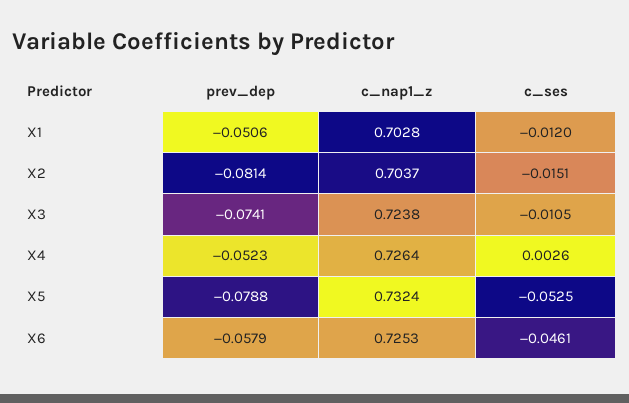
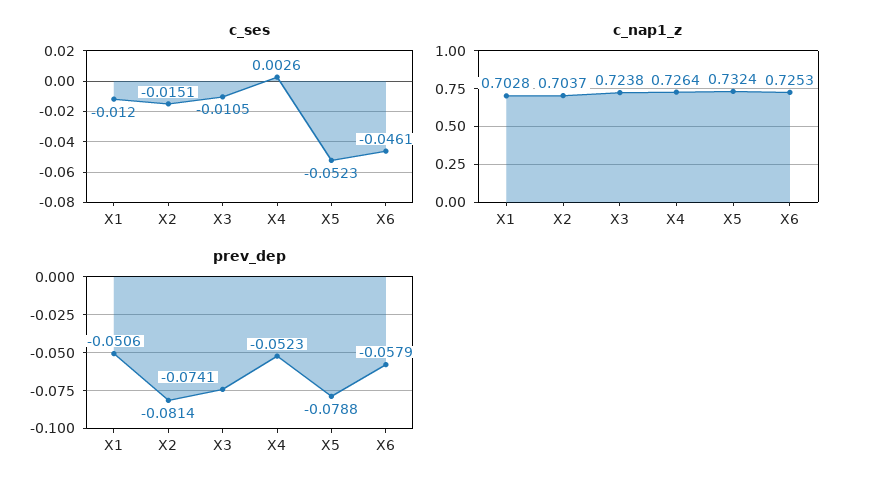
  {
    "prev_dep": {
      "X1": -0.0506,
      "X2": -0.0814,
      "X3": -0.0741,
      "X4": -0.0523,
      "X5": -0.0788,
      "X6": -0.0579
    },
    "c_nap1_z": {
      "X1": 0.7028,
      "X2": 0.7037,
      "X3": 0.7238,
      "X4": 0.7264,
      "X5": 0.7324,
      "X6": 0.7253
    },
    "c_ses": {
      "X1": -0.012,
      "X2": -0.0151,
      "X3": -0.0105,
      "X4": 0.0026,
-     "X5": -0.0525,
+     "X5": -0.0523,
      "X6": -0.0461
    }
  }

